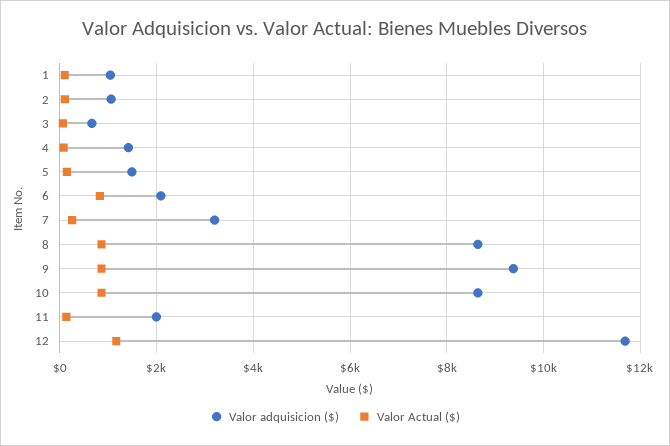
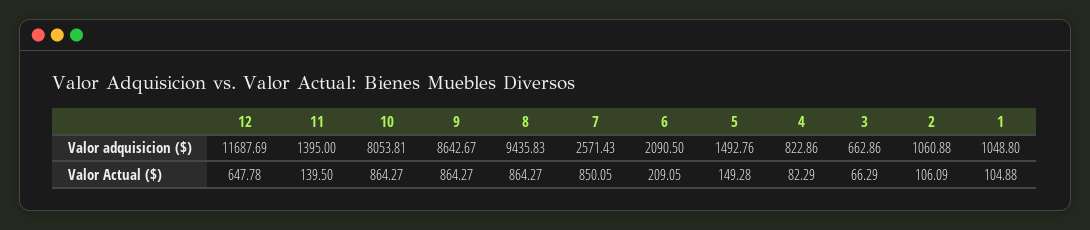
  {
    "Valor adquisicion ($)": {
      "1": 1048.8,
      "2": 1060.88,
      "3": 662.86,
-     "4": 1400,
+     "4": 822.86,
      "5": 1492.76,
      "6": 2090.5,
-     "7": 3200,
+     "7": 2571.43,
-     "8": 8600,
+     "8": 9435.83,
-     "9": 9400,
+     "9": 8642.67,
-     "10": 8600,
+     "10": 8053.81,
-     "11": 2000,
+     "11": 1395,
      "12": 11687.69
    },
    "Valor Actual ($)": {
      "1": 104.88,
      "2": 106.09,
      "3": 66.29,
      "4": 82.29,
      "5": 149.28,
-     "6": 800,
+     "6": 209.05,
-     "7": 200,
+     "7": 850.05,
      "8": 864.27,
      "9": 864.27,
      "10": 864.27,
      "11": 139.5,
-     "12": 1200
+     "12": 647.78
    }
  }

